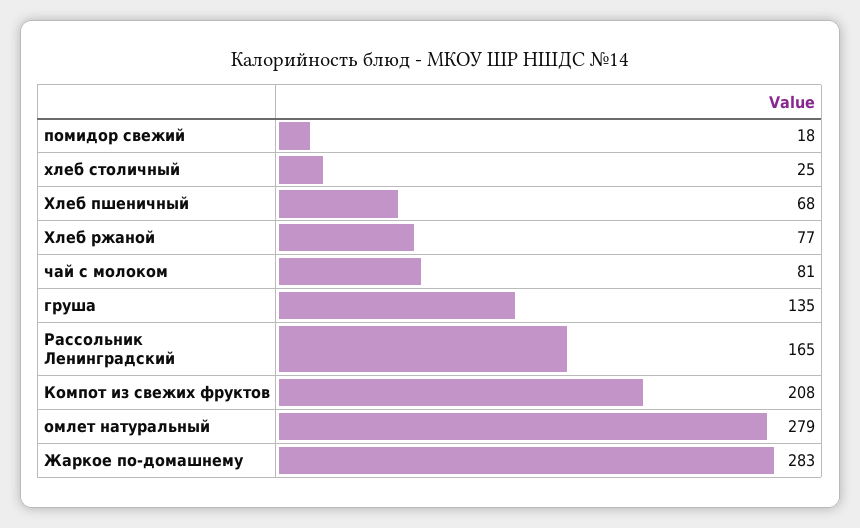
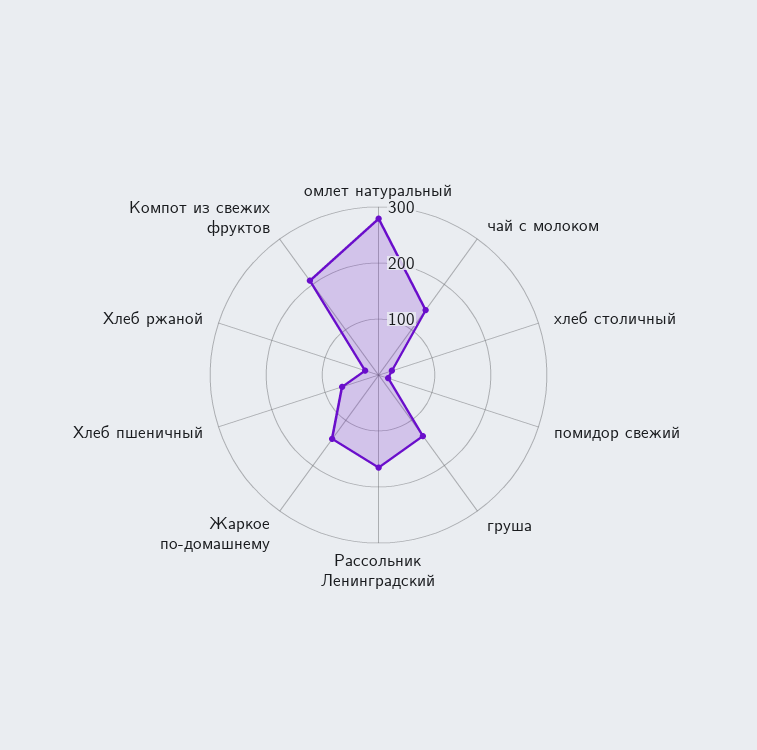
  {
    "помидор свежий": 18,
    "хлеб столичный": 25,
    "Хлеб пшеничный": 68,
-   "Хлеб ржаной": 77,
+   "Хлеб ржаной": 20,
-   "чай с молоком": 81,
+   "чай с молоком": 140,
    "груша": 135,
    "Рассольник Ленинградский": 165,
    "Компот из свежих фруктов": 208,
    "омлет натуральный": 279,
-   "Жаркое по-домашнему": 283
+   "Жаркое по-домашнему": 140
  }

